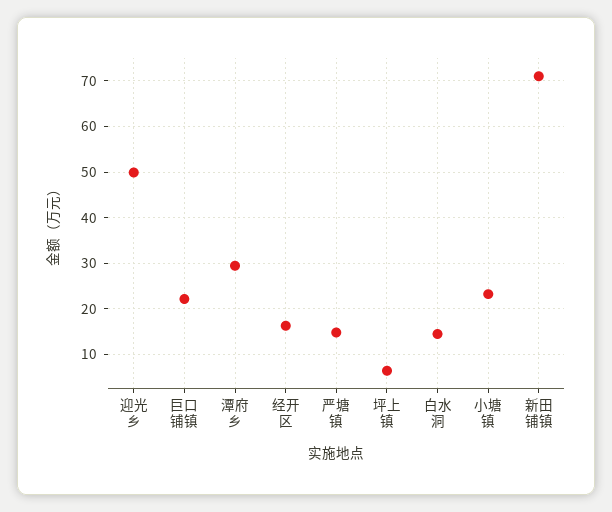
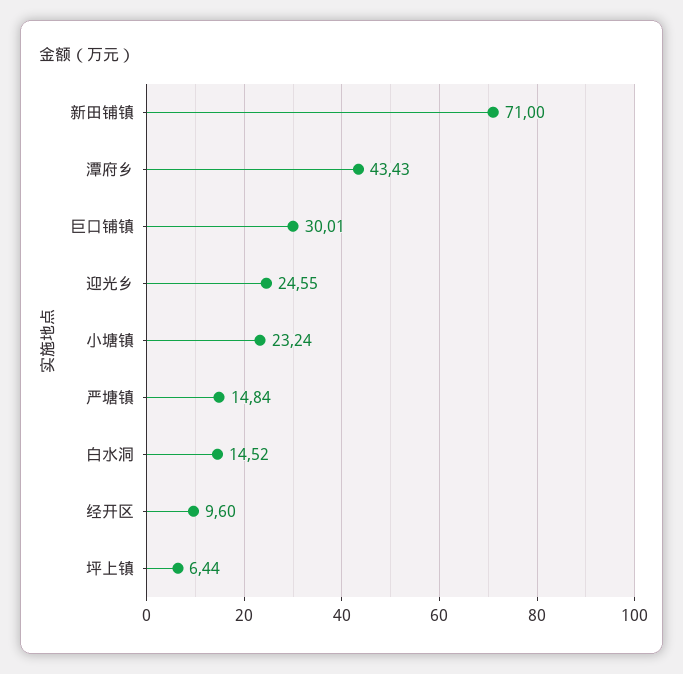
  {
-   "迎光乡": 50,
+   "迎光乡": 24.55,
-   "巨口铺镇": 22,
+   "巨口铺镇": 30.01,
-   "潭府乡": 30,
+   "潭府乡": 43.43,
-   "经开区": 16,
+   "经开区": 9.6,
    "严塘镇": 14.84,
    "坪上镇": 6.44,
    "白水洞": 14.52,
    "小塘镇": 23.24,
    "新田铺镇": 71
  }

